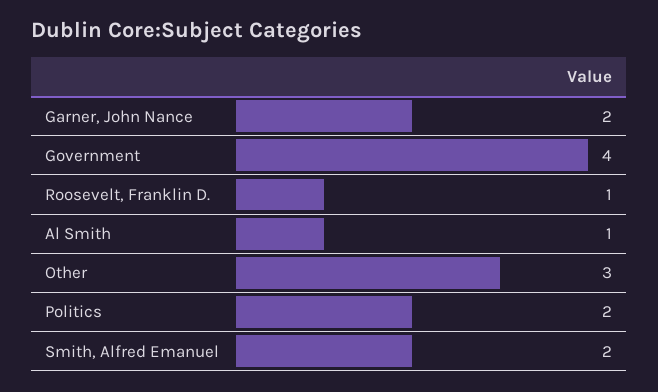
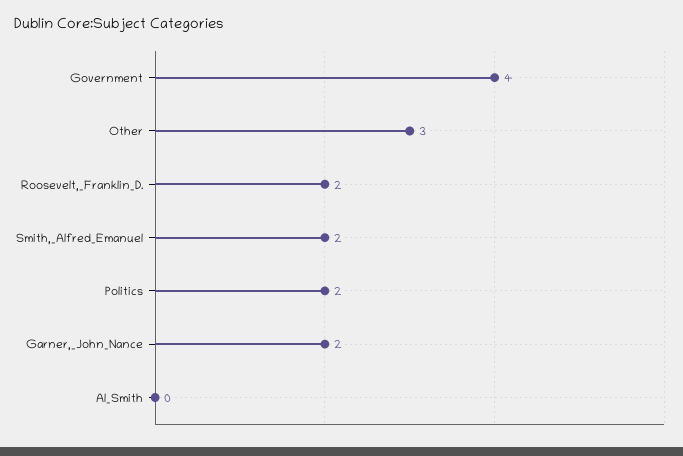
  {
    "Garner, John Nance": 2,
    "Government": 4,
-   "Roosevelt, Franklin D.": 1,
+   "Roosevelt, Franklin D.": 2,
-   "Al Smith": 1,
+   "Al Smith": 0,
    "Other": 3,
    "Politics": 2,
    "Smith, Alfred Emanuel": 2
  }

